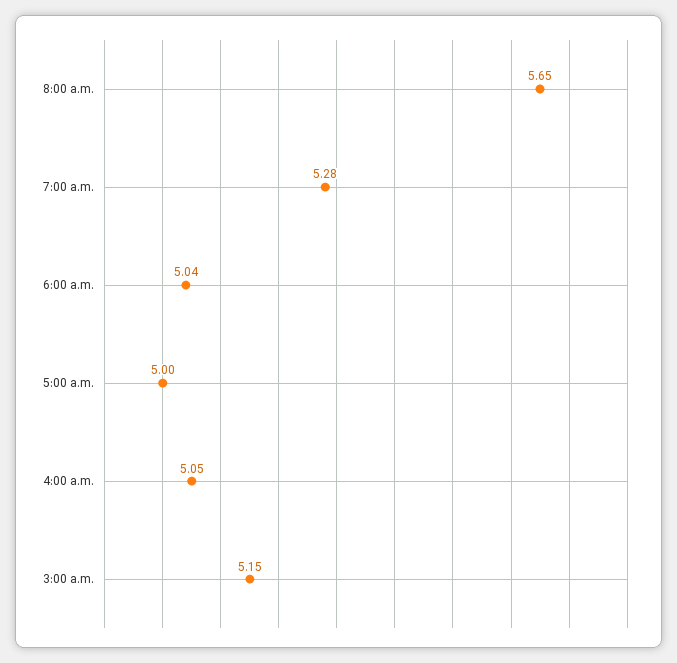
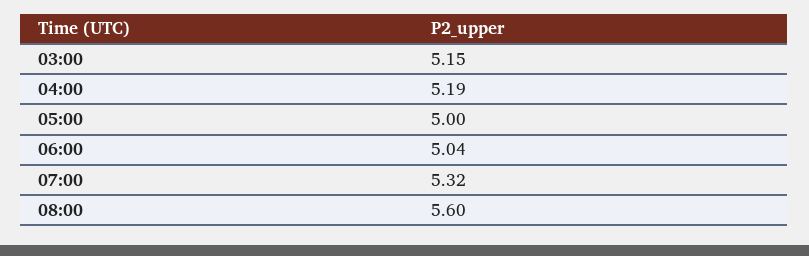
  {
-   "8:00 a.m.": 5.65,
+   "8:00 a.m.": 5.6,
-   "7:00 a.m.": 5.28,
+   "7:00 a.m.": 5.32,
    "6:00 a.m.": 5.04,
    "5:00 a.m.": 5,
-   "4:00 a.m.": 5.05,
+   "4:00 a.m.": 5.19,
    "3:00 a.m.": 5.15
  }

